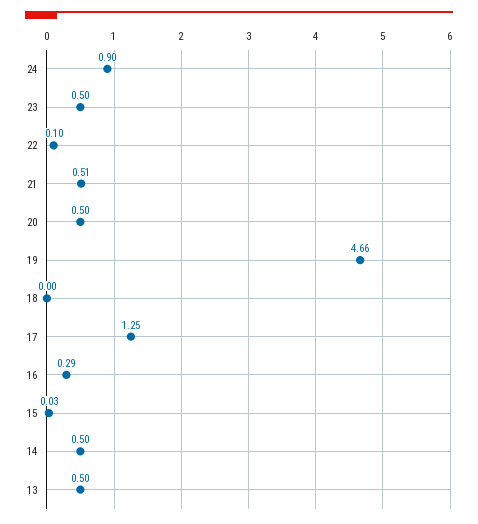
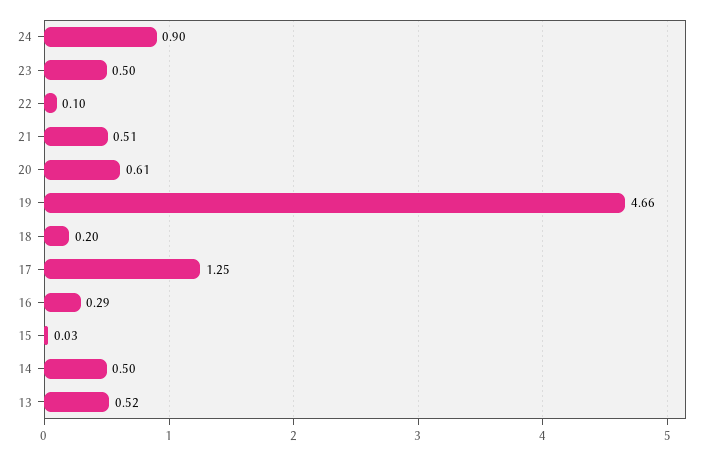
  {
    "24": 0.9,
    "23": 0.5,
    "22": 0.1,
    "21": 0.51,
-   "20": 0.5,
+   "20": 0.61,
    "19": 4.66,
-   "18": 0,
+   "18": 0.2,
    "17": 1.25,
    "16": 0.29,
    "15": 0.03,
    "14": 0.5,
-   "13": 0.5
+   "13": 0.52
  }

